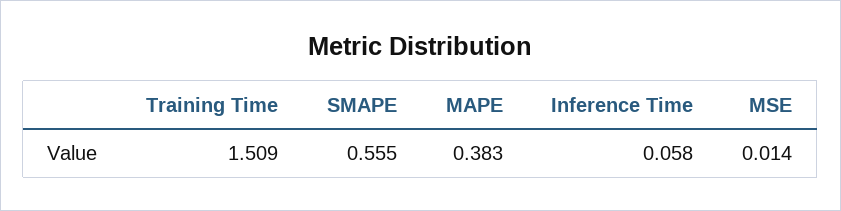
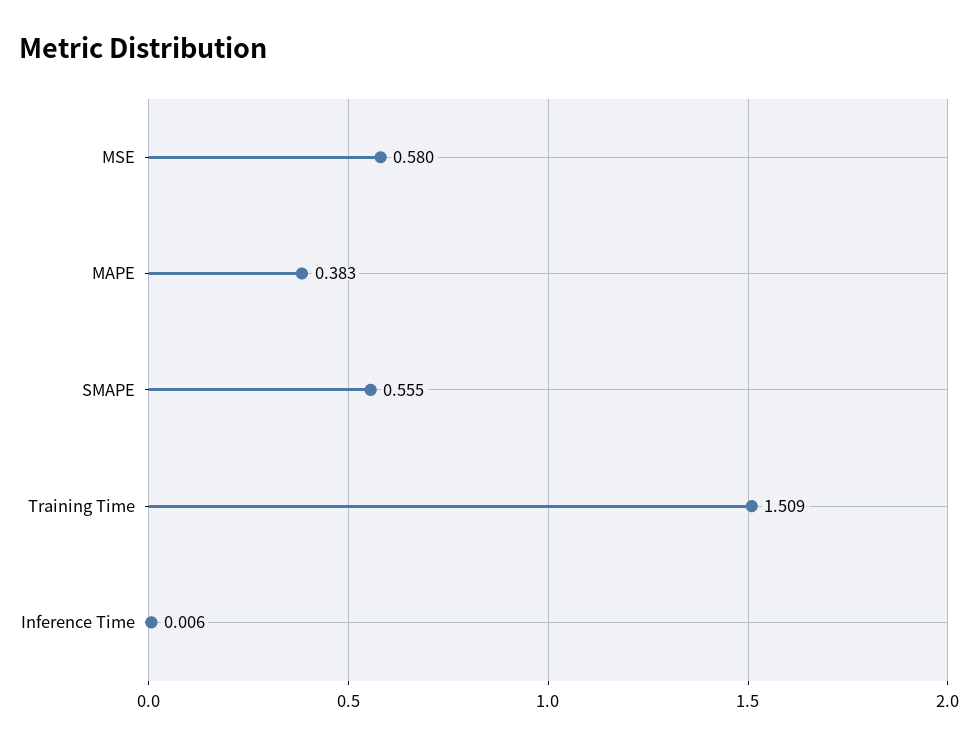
  {
    "Training Time": 1.509,
    "SMAPE": 0.555,
    "MAPE": 0.383,
-   "Inference Time": 0.058,
+   "Inference Time": 0.006,
-   "MSE": 0.014
+   "MSE": 0.58
  }

